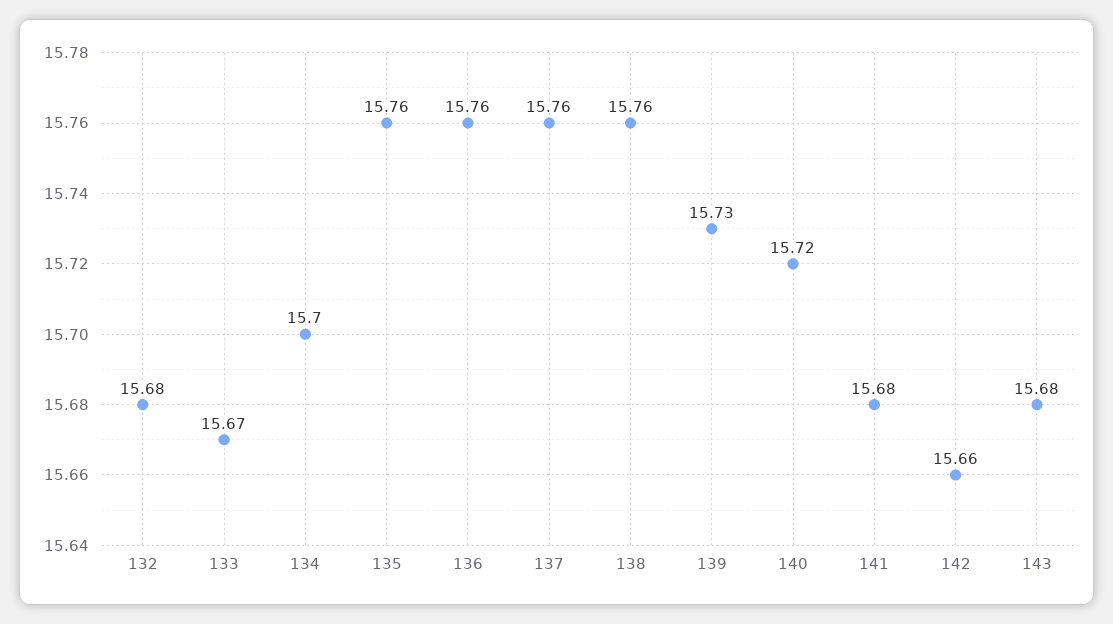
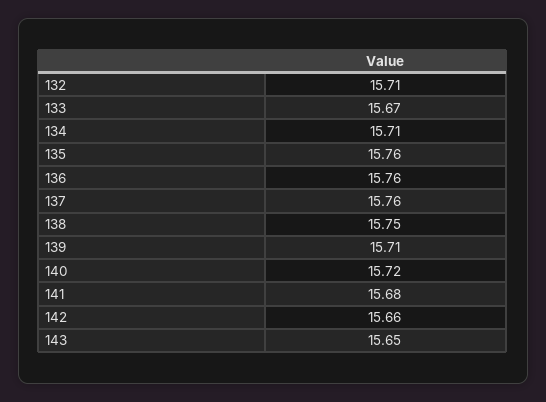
  {
-   "132": 15.68,
+   "132": 15.71,
    "133": 15.67,
-   "134": 15.7,
+   "134": 15.71,
    "135": 15.76,
    "136": 15.76,
    "137": 15.76,
-   "138": 15.76,
+   "138": 15.75,
-   "139": 15.73,
+   "139": 15.71,
    "140": 15.72,
    "141": 15.68,
    "142": 15.66,
-   "143": 15.68
+   "143": 15.65
  }

